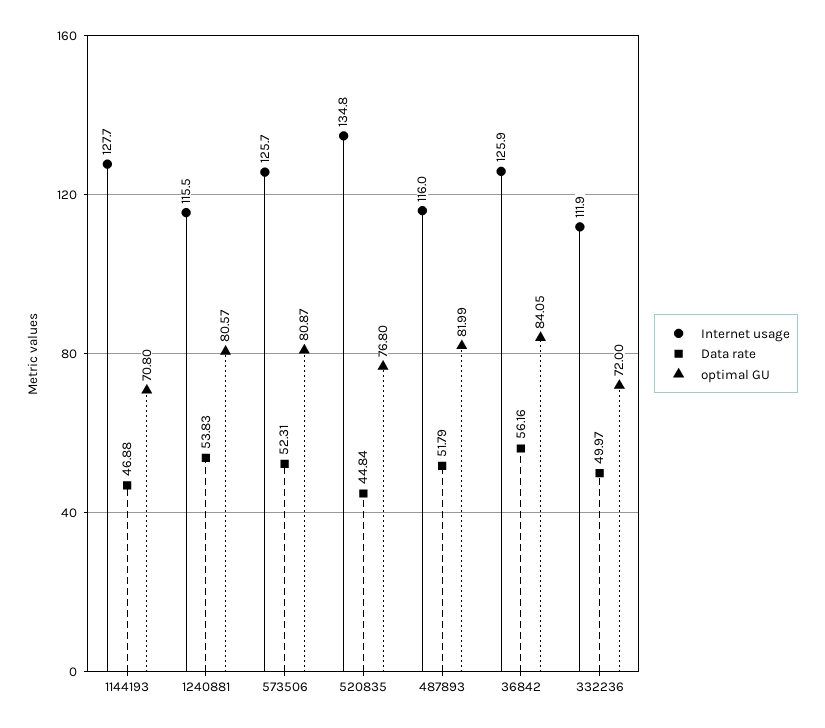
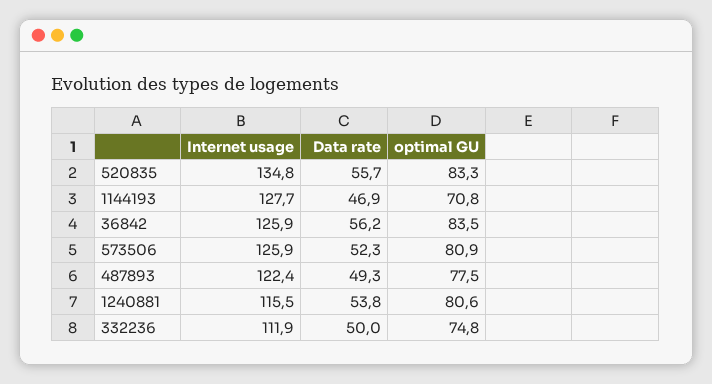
  {
    "Internet usage": {
      "1144193": 127.7,
      "1240881": 115.5,
-     "573506": 125.7,
+     "573506": 125.9,
      "520835": 134.8,
-     "487893": 116,
+     "487893": 122.4,
      "36842": 125.9,
      "332236": 111.9
    },
    "Data rate": {
      "1144193": 46.88,
      "1240881": 53.83,
      "573506": 52.31,
-     "520835": 44.84,
+     "520835": 55.7,
-     "487893": 51.79,
+     "487893": 49.3,
      "36842": 56.16,
      "332236": 49.97
    },
    "optimal GU": {
      "1144193": 70.8,
      "1240881": 80.57,
      "573506": 80.87,
-     "520835": 76.8,
+     "520835": 83.3,
-     "487893": 81.99,
+     "487893": 77.5,
-     "36842": 84.05,
+     "36842": 83.5,
-     "332236": 72
+     "332236": 74.8
    }
  }

